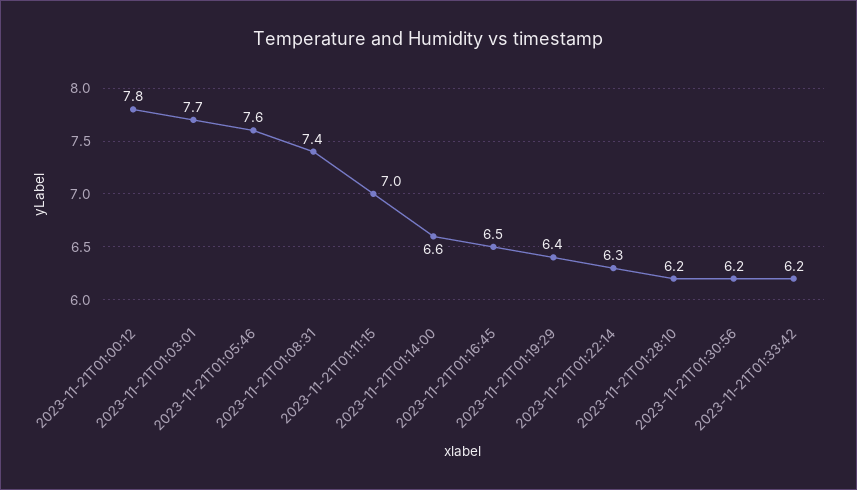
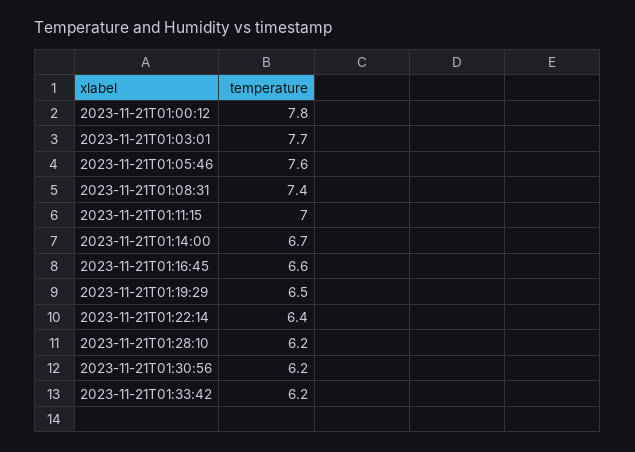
  {
    "2023-11-21T01:00:12": 7.8,
    "2023-11-21T01:03:01": 7.7,
    "2023-11-21T01:05:46": 7.6,
    "2023-11-21T01:08:31": 7.4,
    "2023-11-21T01:11:15": 7,
-   "2023-11-21T01:14:00": 6.6,
+   "2023-11-21T01:14:00": 6.7,
-   "2023-11-21T01:16:45": 6.5,
+   "2023-11-21T01:16:45": 6.6,
-   "2023-11-21T01:19:29": 6.4,
+   "2023-11-21T01:19:29": 6.5,
-   "2023-11-21T01:22:14": 6.3,
+   "2023-11-21T01:22:14": 6.4,
    "2023-11-21T01:28:10": 6.2,
    "2023-11-21T01:30:56": 6.2,
    "2023-11-21T01:33:42": 6.2
  }

